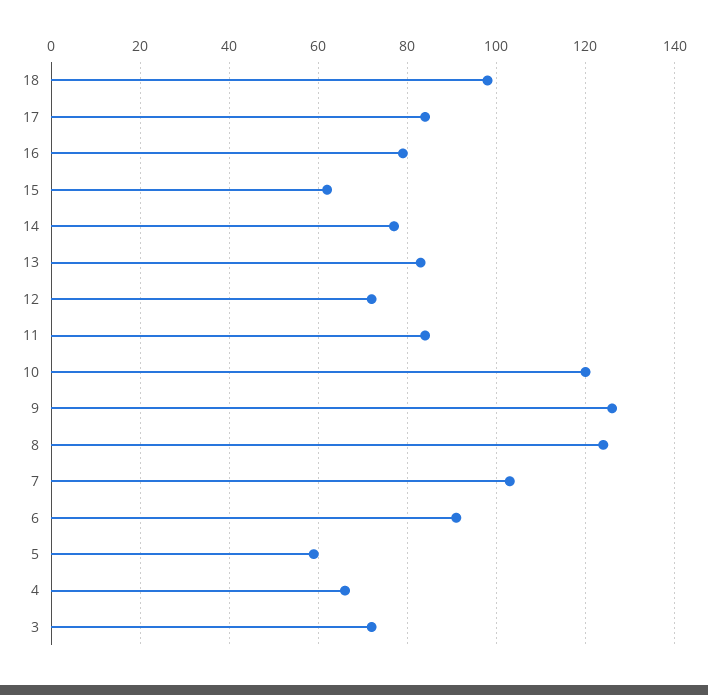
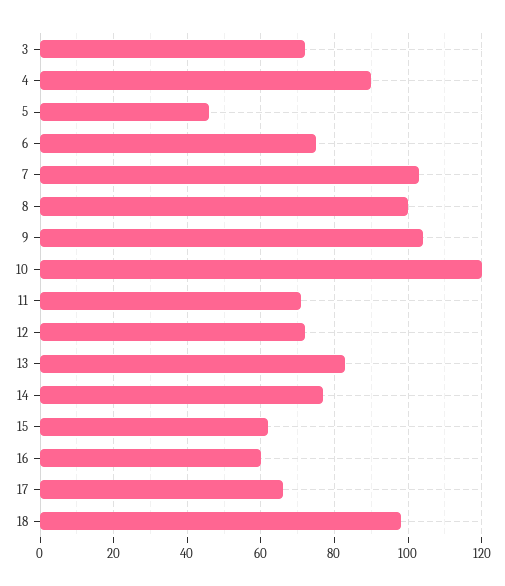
  {
    "18": 100,
-   "17": 85,
+   "17": 65,
-   "16": 80,
+   "16": 60,
    "15": 60,
    "14": 75,
    "13": 85,
    "12": 70,
-   "11": 85,
+   "11": 70,
    "10": 120,
-   "9": 125,
+   "9": 105,
-   "8": 125,
+   "8": 100,
    "7": 105,
-   "6": 90,
+   "6": 75,
-   "5": 60,
+   "5": 45,
-   "4": 65,
+   "4": 90,
    "3": 70
  }

